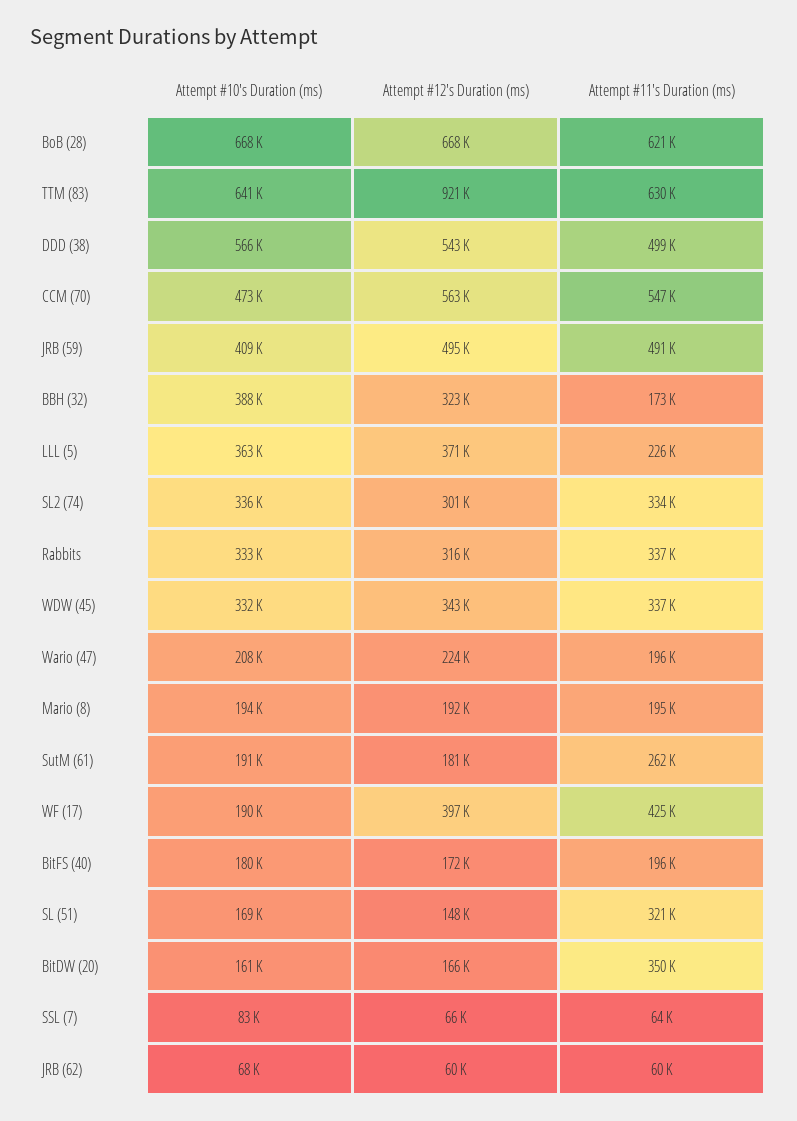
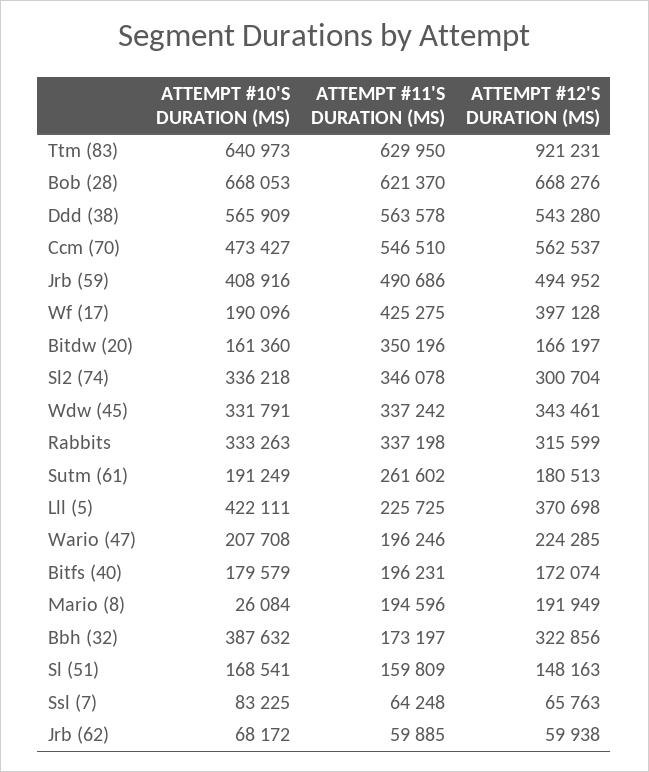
  {
    "Attempt #10's Duration (ms)": {
      "BoB (28)": 668053,
      "TTM (83)": 640973,
      "DDD (38)": 565909,
      "CCM (70)": 473427,
      "JRB (59)": 408916,
      "BBH (32)": 387632,
-     "LLL (5)": 363000,
+     "LLL (5)": 422111,
      "SL2 (74)": 336218,
      "Rabbits": 333263,
      "WDW (45)": 331791,
      "Wario (47)": 207708,
-     "Mario (8)": 194000,
+     "Mario (8)": 26084,
      "SutM (61)": 191249,
      "WF (17)": 190096,
      "BitFS (40)": 179579,
      "SL (51)": 168541,
      "BitDW (20)": 161360,
      "SSL (7)": 83225,
      "JRB (62)": 68172
    },
    "Attempt #12's Duration (ms)": {
      "BoB (28)": 668276,
      "TTM (83)": 921231,
      "DDD (38)": 543280,
      "CCM (70)": 562537,
      "JRB (59)": 494952,
      "BBH (32)": 322856,
      "LLL (5)": 370698,
      "SL2 (74)": 300704,
      "Rabbits": 315599,
      "WDW (45)": 343461,
      "Wario (47)": 224285,
      "Mario (8)": 191949,
      "SutM (61)": 180513,
      "WF (17)": 397128,
      "BitFS (40)": 172074,
      "SL (51)": 148163,
      "BitDW (20)": 166197,
      "SSL (7)": 65763,
      "JRB (62)": 59938
    },
    "Attempt #11's Duration (ms)": {
      "BoB (28)": 621370,
      "TTM (83)": 629950,
-     "DDD (38)": 499000,
+     "DDD (38)": 563578,
      "CCM (70)": 546510,
      "JRB (59)": 490686,
      "BBH (32)": 173197,
      "LLL (5)": 225725,
-     "SL2 (74)": 334000,
+     "SL2 (74)": 346078,
      "Rabbits": 337198,
      "WDW (45)": 337242,
      "Wario (47)": 196246,
      "Mario (8)": 194596,
      "SutM (61)": 261602,
      "WF (17)": 425275,
      "BitFS (40)": 196231,
-     "SL (51)": 321000,
+     "SL (51)": 159809,
      "BitDW (20)": 350196,
      "SSL (7)": 64248,
      "JRB (62)": 59885
    }
  }

